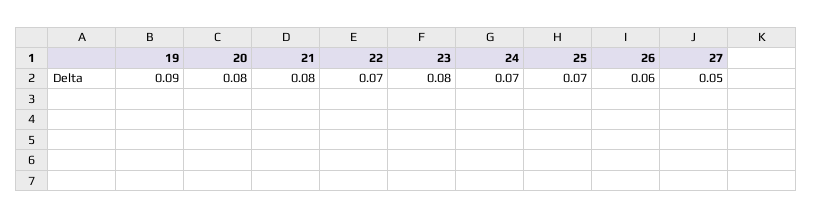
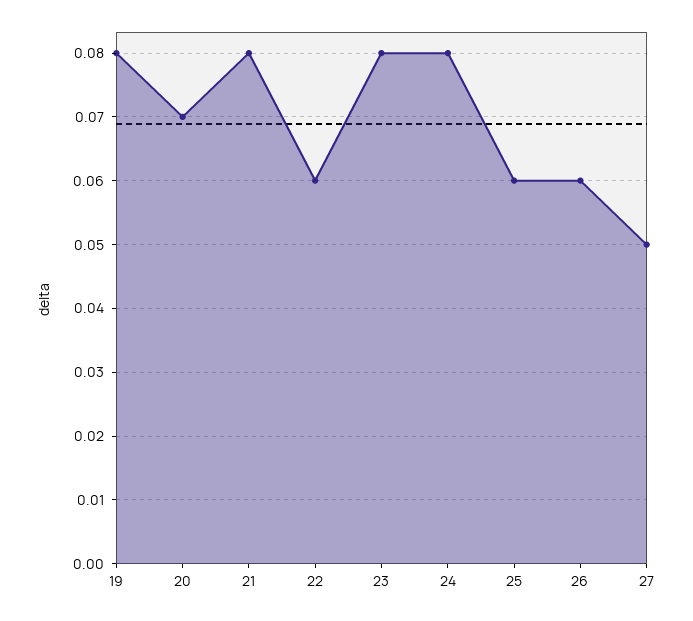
  {
-   "19": 0.09,
+   "19": 0.08,
-   "20": 0.08,
+   "20": 0.07,
    "21": 0.08,
-   "22": 0.07,
+   "22": 0.06,
    "23": 0.08,
-   "24": 0.07,
+   "24": 0.08,
-   "25": 0.07,
+   "25": 0.06,
    "26": 0.06,
    "27": 0.05
  }

